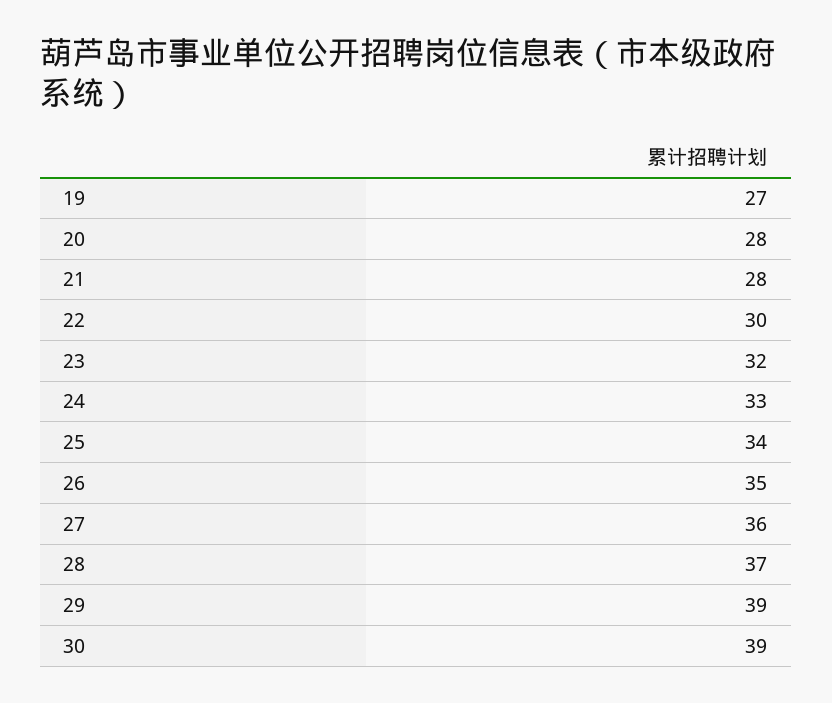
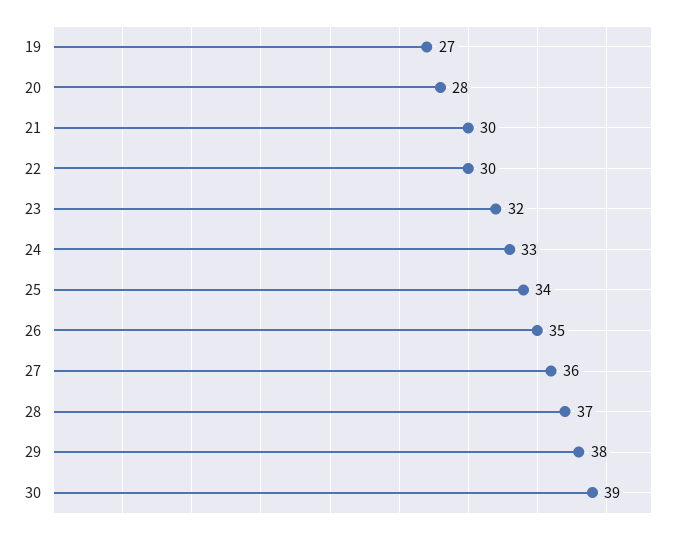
  {
    "19": 27,
    "20": 28,
-   "21": 28,
+   "21": 30,
    "22": 30,
    "23": 32,
    "24": 33,
    "25": 34,
    "26": 35,
    "27": 36,
    "28": 37,
-   "29": 39,
+   "29": 38,
    "30": 39
  }

